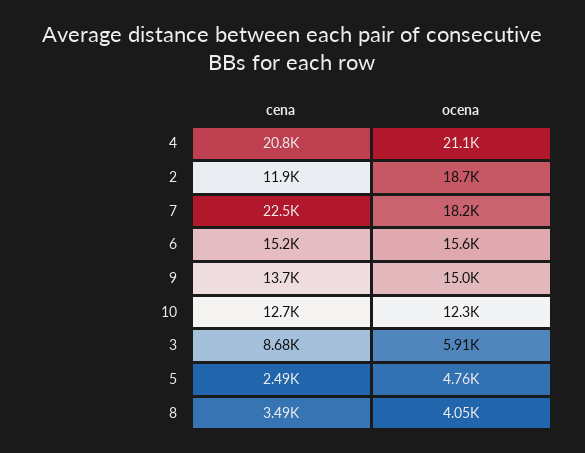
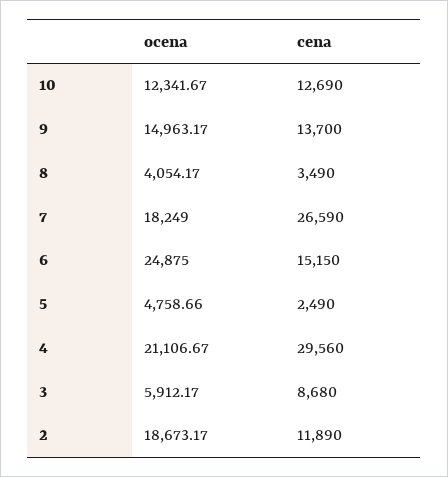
  {
    "cena": {
-     "4": 20800,
+     "4": 29560,
      "2": 11890,
-     "7": 22500,
+     "7": 26590,
      "6": 15150,
      "9": 13700,
      "10": 12690,
      "3": 8680,
      "5": 2490,
      "8": 3490
    },
    "ocena": {
      "4": 21106.67,
      "2": 18673.17,
      "7": 18249,
-     "6": 15600,
+     "6": 24875,
      "9": 14963.17,
      "10": 12341.67,
      "3": 5912.17,
      "5": 4758.66,
      "8": 4054.17
    }
  }

